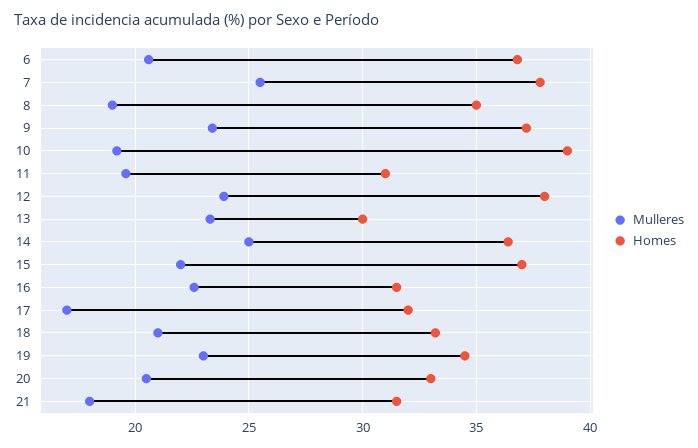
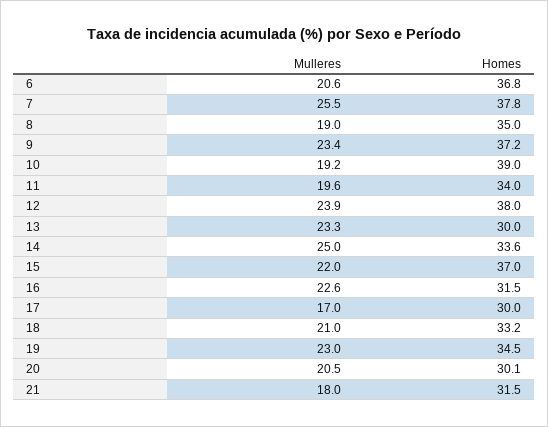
  {
    "Mulleres": {
      "6": 20.6,
      "7": 25.5,
      "8": 19,
      "9": 23.4,
      "10": 19.2,
      "11": 19.6,
      "12": 23.9,
      "13": 23.3,
      "14": 25,
      "15": 22,
      "16": 22.6,
      "17": 17,
      "18": 21,
      "19": 23,
      "20": 20.5,
      "21": 18
    },
    "Homes": {
      "6": 36.8,
      "7": 37.8,
      "8": 35,
      "9": 37.2,
      "10": 39,
-     "11": 31,
+     "11": 34,
      "12": 38,
      "13": 30,
-     "14": 36.5,
+     "14": 33.6,
      "15": 37,
      "16": 31.5,
-     "17": 32,
+     "17": 30,
      "18": 33.2,
      "19": 34.5,
-     "20": 33,
+     "20": 30.1,
      "21": 31.5
    }
  }

